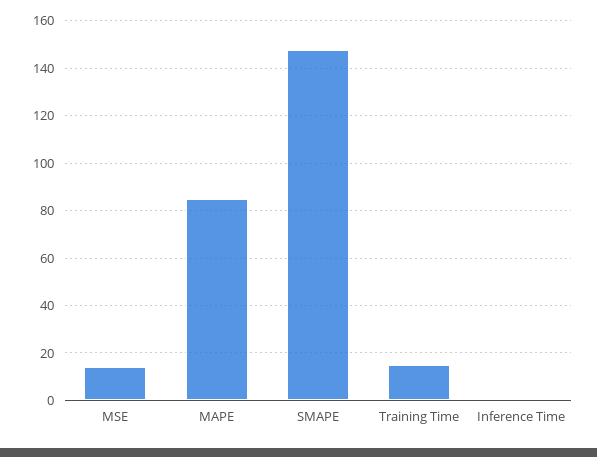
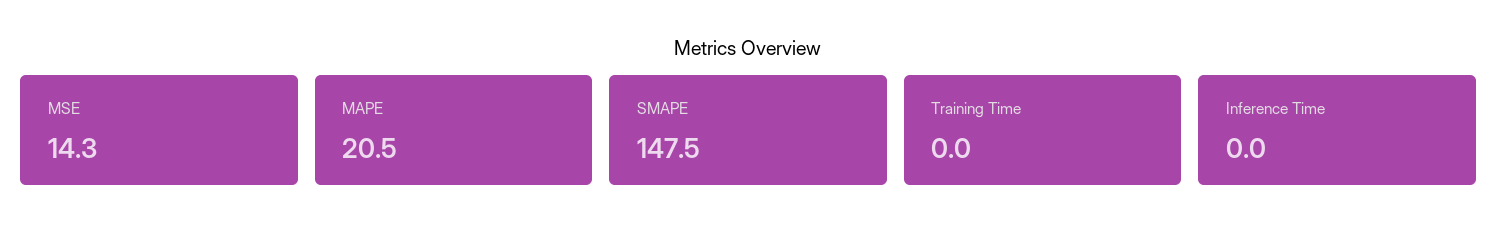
  {
    "MSE": 14.3,
-   "MAPE": 85,
+   "MAPE": 20.5,
    "SMAPE": 147.5,
-   "Training Time": 15,
+   "Training Time": 0,
    "Inference Time": 0
  }

